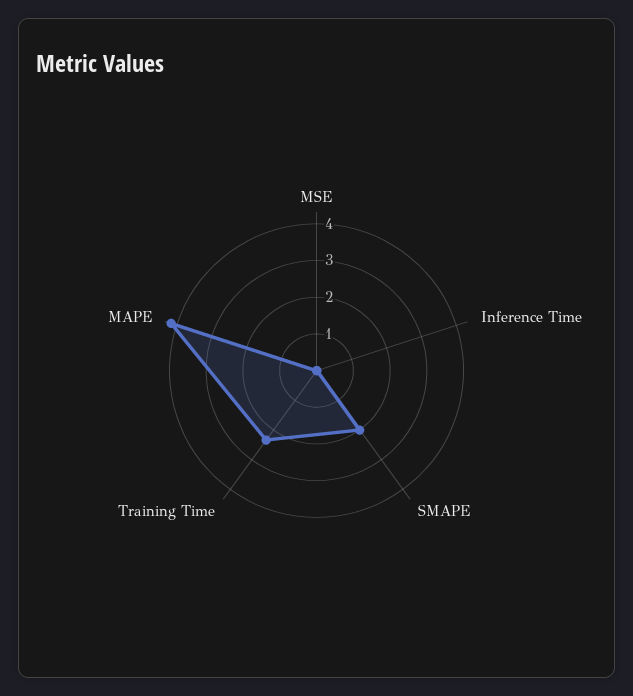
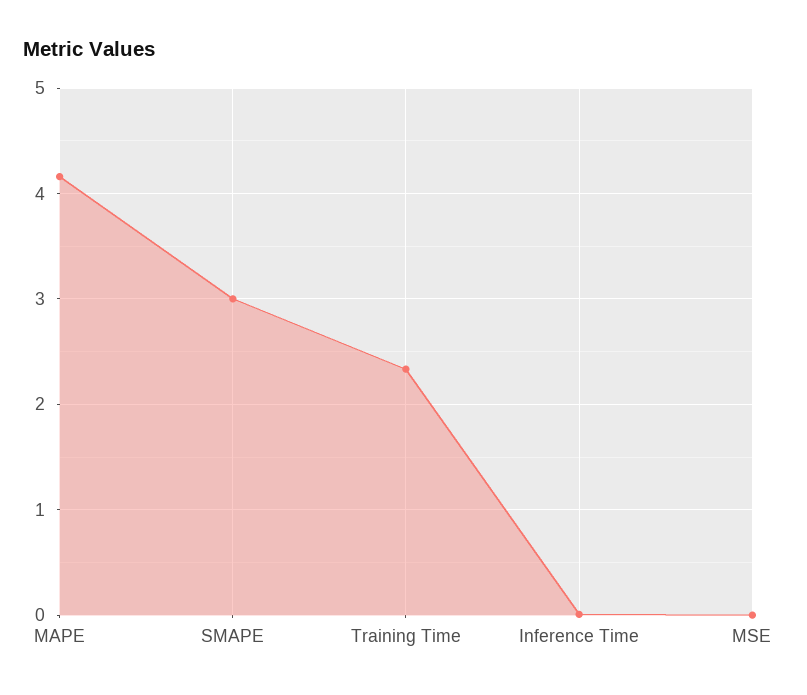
  {
    "MSE": 0,
    "Inference Time": 0,
-   "SMAPE": 2,
+   "SMAPE": 3,
    "Training Time": 2.3,
    "MAPE": 4.2
  }

